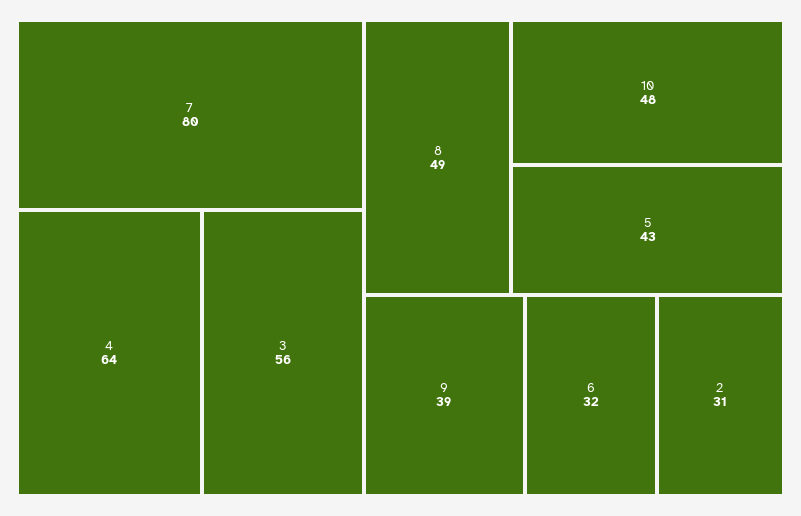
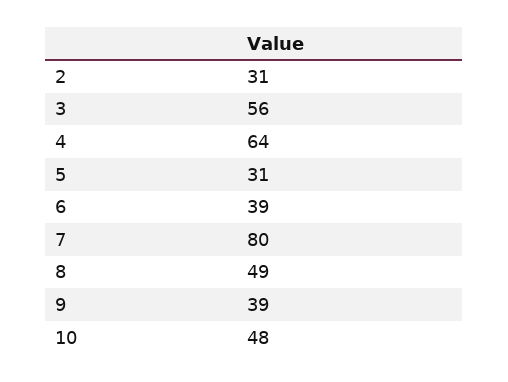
  {
    "7": 80,
    "4": 64,
    "3": 56,
    "8": 49,
    "10": 48,
-   "5": 43,
+   "5": 31,
    "9": 39,
-   "6": 32,
+   "6": 39,
    "2": 31
  }

